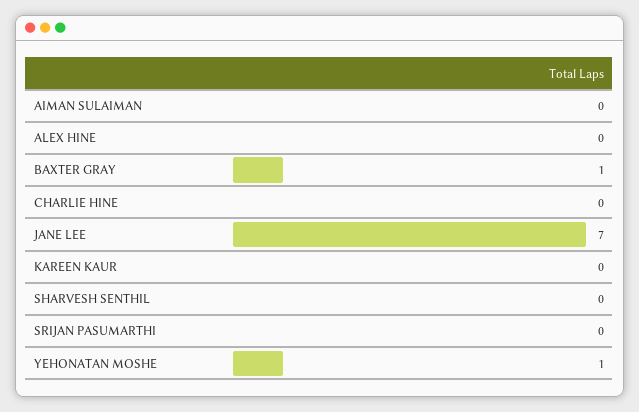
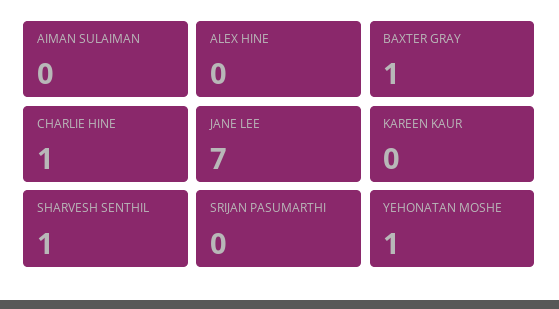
  {
    "AIMAN SULAIMAN": 0,
    "ALEX HINE": 0,
    "BAXTER GRAY": 1,
-   "CHARLIE HINE": 0,
+   "CHARLIE HINE": 1,
    "JANE LEE": 7,
    "KAREEN KAUR": 0,
-   "SHARVESH SENTHIL": 0,
+   "SHARVESH SENTHIL": 1,
    "SRIJAN PASUMARTHI": 0,
    "YEHONATAN MOSHE": 1
  }

